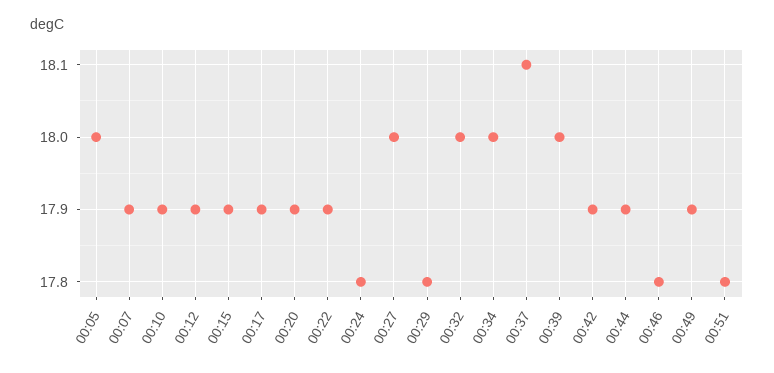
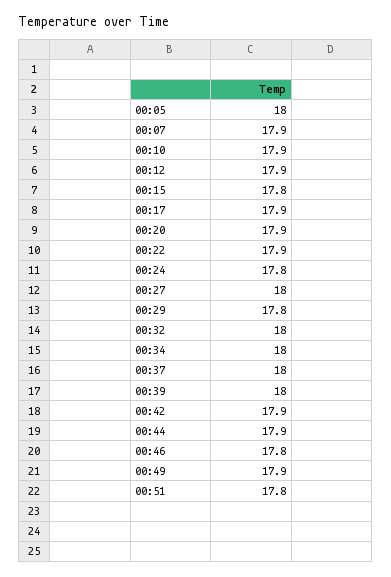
  {
    "00:05": 18,
    "00:07": 17.9,
    "00:10": 17.9,
    "00:12": 17.9,
-   "00:15": 17.9,
+   "00:15": 17.8,
    "00:17": 17.9,
    "00:20": 17.9,
    "00:22": 17.9,
    "00:24": 17.8,
    "00:27": 18,
    "00:29": 17.8,
    "00:32": 18,
    "00:34": 18,
-   "00:37": 18.1,
+   "00:37": 18,
    "00:39": 18,
    "00:42": 17.9,
    "00:44": 17.9,
    "00:46": 17.8,
    "00:49": 17.9,
    "00:51": 17.8
  }

